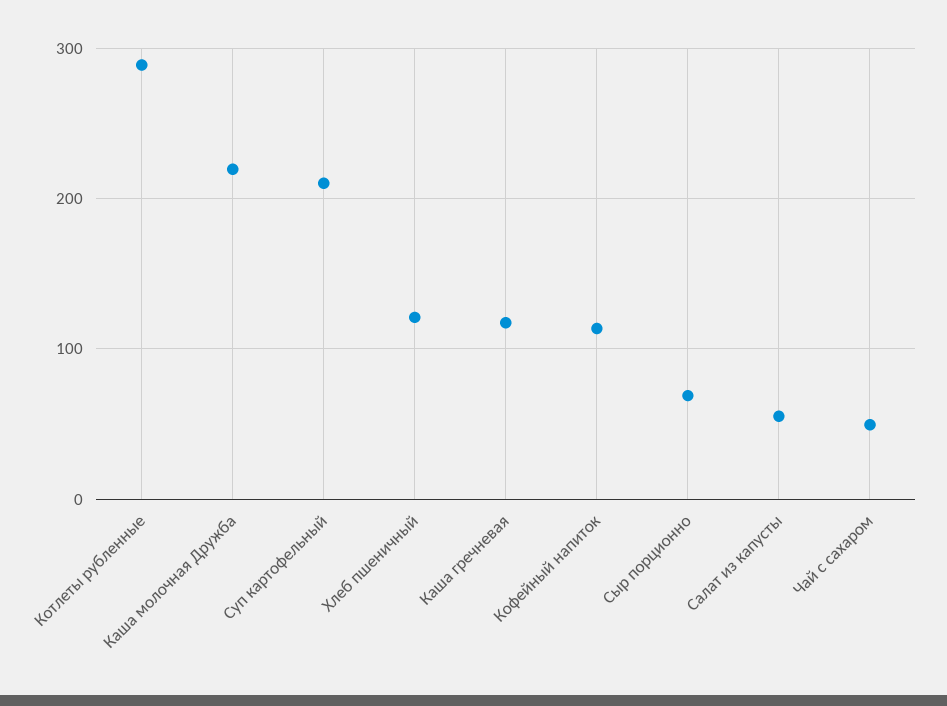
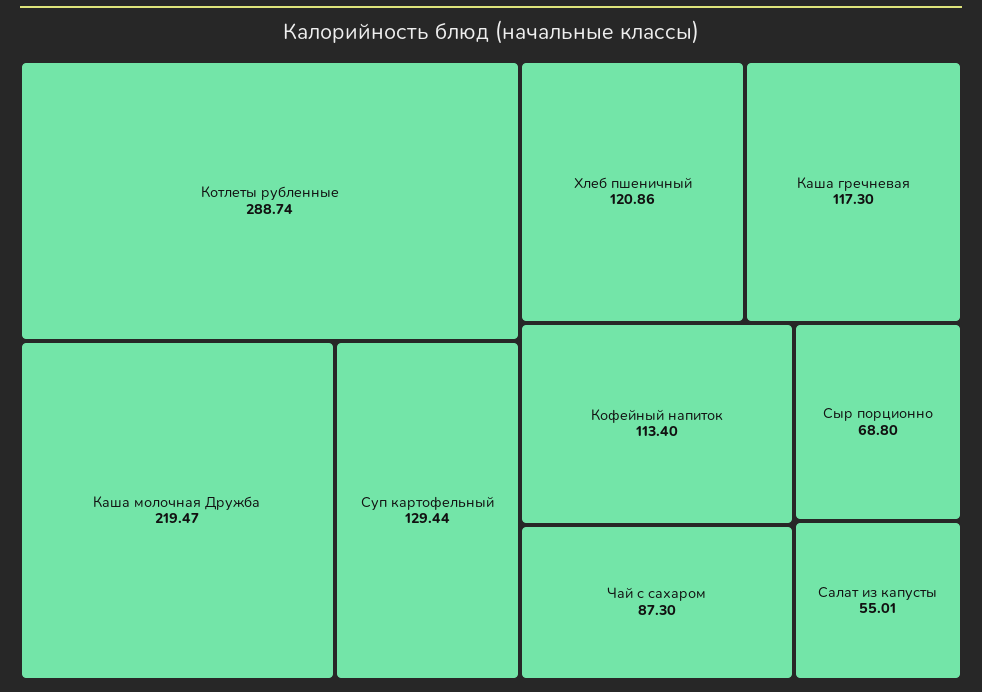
  {
    "Котлеты рубленные": 288.74,
    "Каша молочная Дружба": 219.47,
-   "Суп картофельный": 210,
+   "Суп картофельный": 129.44,
    "Хлеб пшеничный": 120.86,
    "Каша гречневая": 117.3,
    "Кофейный напиток": 113.4,
    "Сыр порционно": 68.8,
    "Салат из капусты": 55.01,
-   "Чай с сахаром": 50
+   "Чай с сахаром": 87.3
  }

